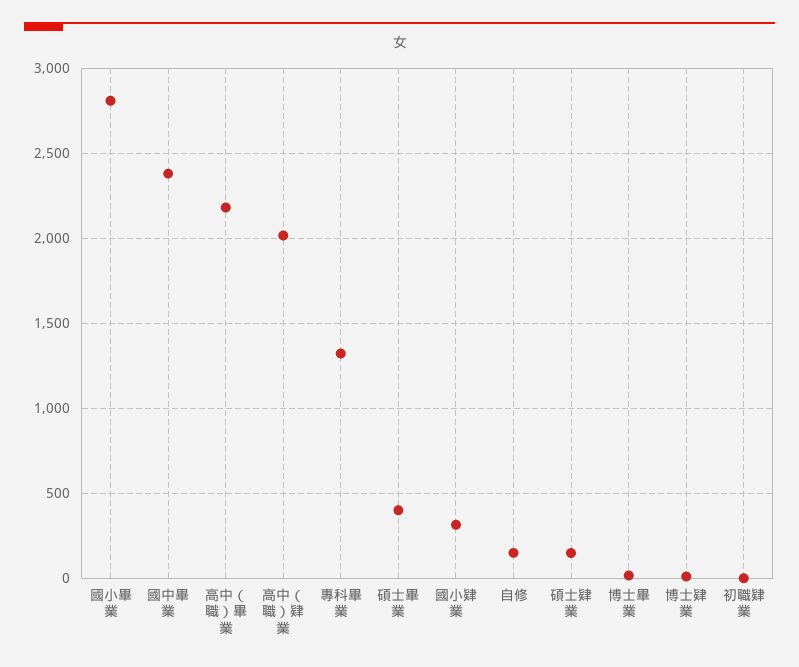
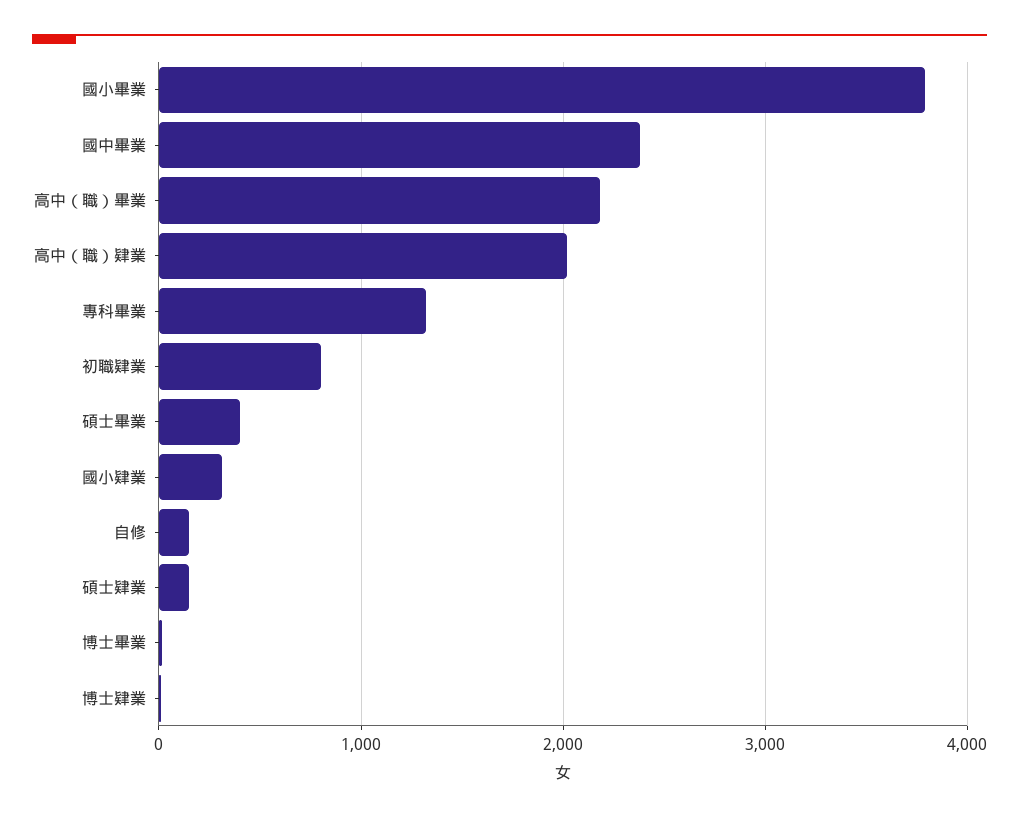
  {
-   "國小畢業": 2800,
+   "國小畢業": 3800,
    "國中畢業": 2400,
    "高中（職）畢業": 2200,
    "高中（職）肄業": 2000,
    "專科畢業": 1300,
    "碩士畢業": 400,
    "國小肄業": 300,
    "自修": 150,
    "碩士肄業": 150,
    "博士畢業": 0,
    "博士肄業": 0,
-   "初職肄業": 0
+   "初職肄業": 800
  }

